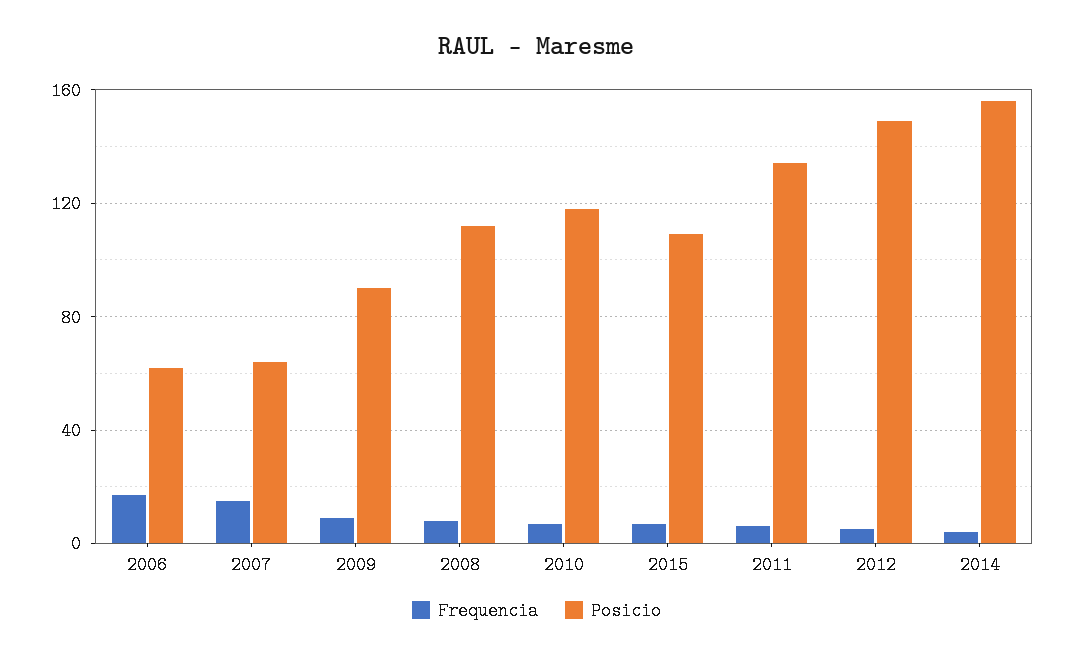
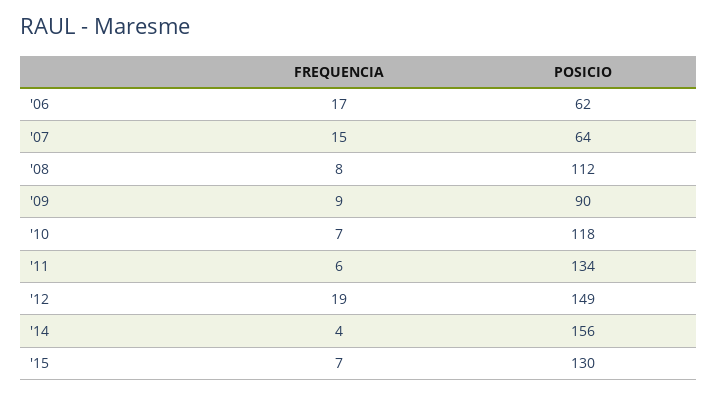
  {
    "Frequencia": {
      "2006": 17,
      "2007": 15,
      "2009": 9,
      "2008": 8,
      "2010": 7,
      "2015": 7,
      "2011": 6,
-     "2012": 5,
+     "2012": 19,
      "2014": 4
    },
    "Posicio": {
      "2006": 62,
      "2007": 64,
      "2009": 90,
      "2008": 112,
      "2010": 118,
-     "2015": 110,
+     "2015": 130,
      "2011": 134,
      "2012": 149,
      "2014": 156
    }
  }

